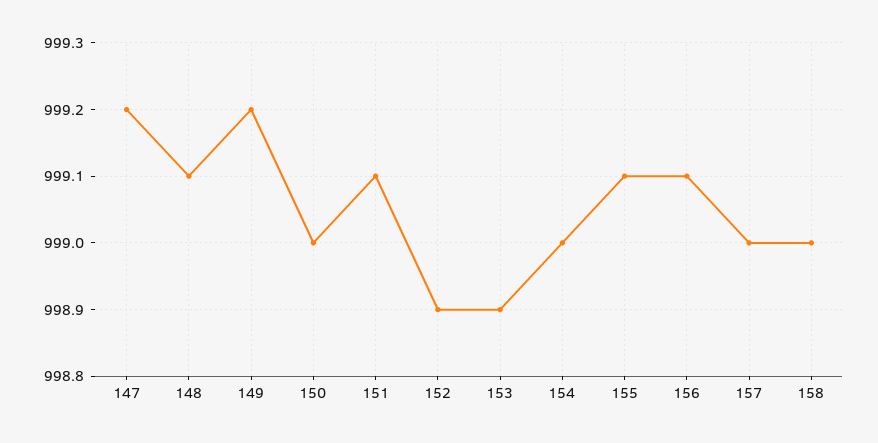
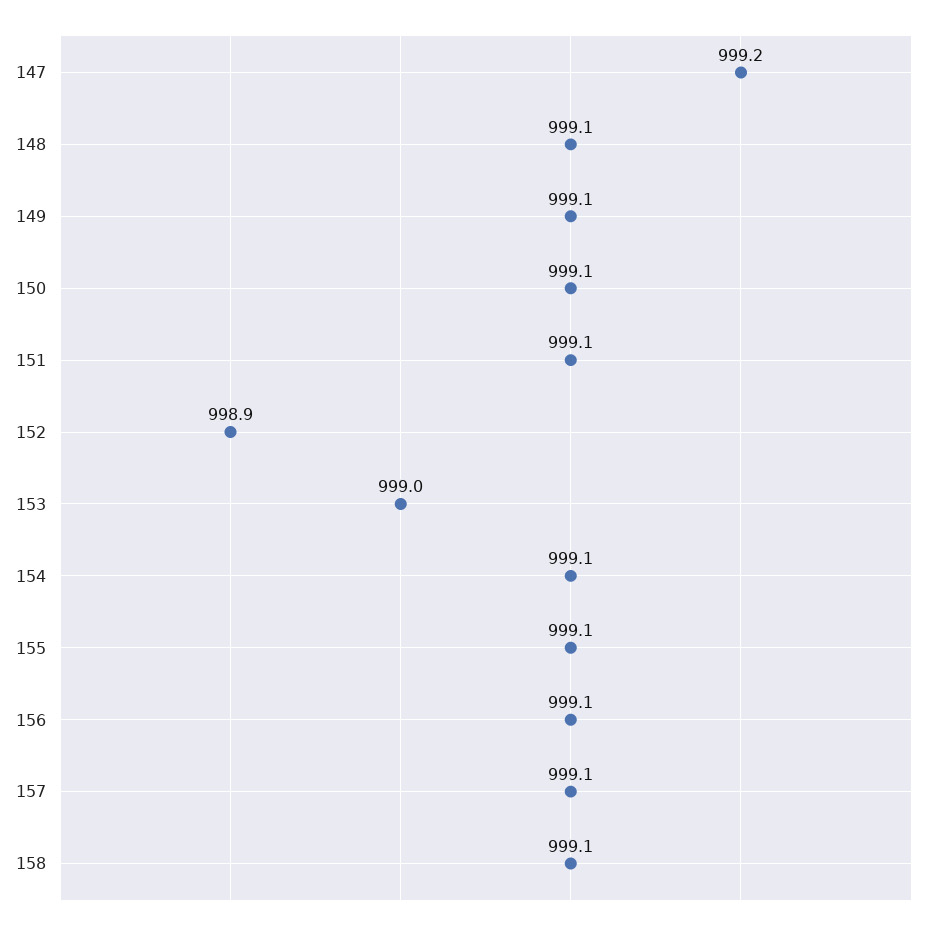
  {
    "147": 999.2,
    "148": 999.1,
-   "149": 999.2,
+   "149": 999.1,
-   "150": 999,
+   "150": 999.1,
    "151": 999.1,
    "152": 998.9,
-   "153": 998.9,
+   "153": 999,
-   "154": 999,
+   "154": 999.1,
    "155": 999.1,
    "156": 999.1,
-   "157": 999,
+   "157": 999.1,
-   "158": 999
+   "158": 999.1
  }

